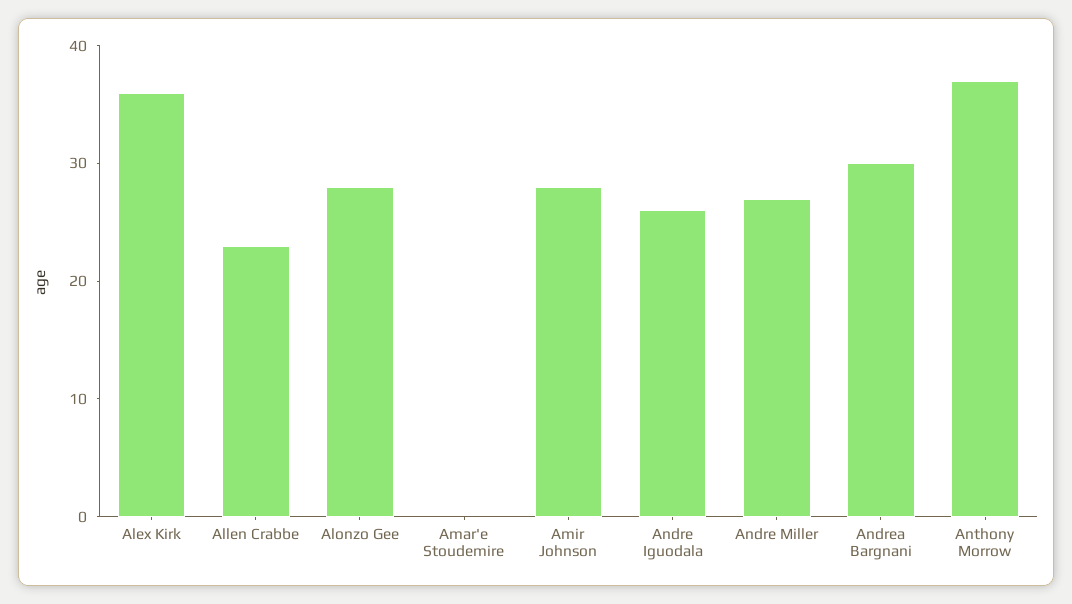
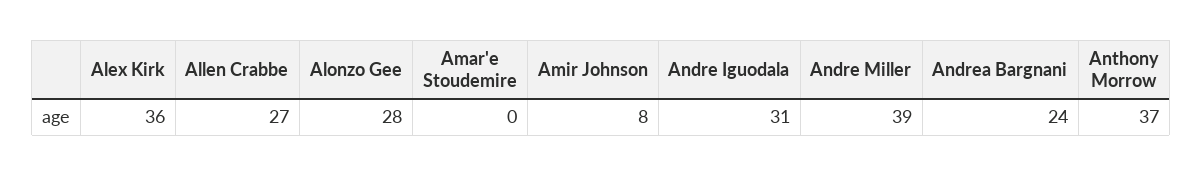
  {
    "Alex Kirk": 36,
-   "Allen Crabbe": 23,
+   "Allen Crabbe": 27,
    "Alonzo Gee": 28,
    "Amar'e Stoudemire": 0,
-   "Amir Johnson": 28,
+   "Amir Johnson": 8,
-   "Andre Iguodala": 26,
+   "Andre Iguodala": 31,
-   "Andre Miller": 27,
+   "Andre Miller": 39,
-   "Andrea Bargnani": 30,
+   "Andrea Bargnani": 24,
    "Anthony Morrow": 37
  }

